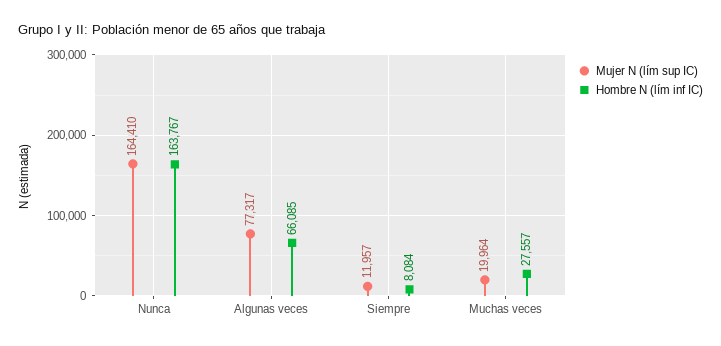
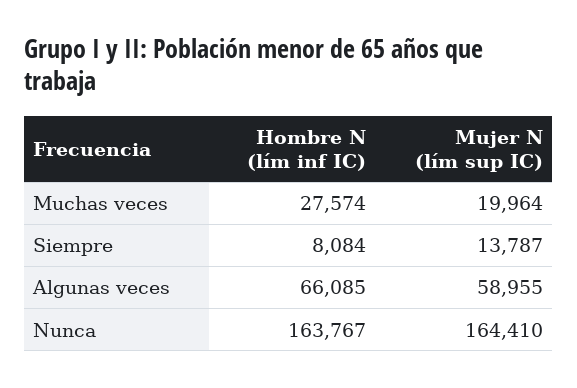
  {
    "Mujer N (lím sup IC)": {
      "Nunca": 164410,
-     "Algunas veces": 77317,
+     "Algunas veces": 58955,
-     "Siempre": 11957,
+     "Siempre": 13787,
      "Muchas veces": 19964
    },
    "Hombre N (lím inf IC)": {
      "Nunca": 163767,
      "Algunas veces": 66085,
      "Siempre": 8084,
-     "Muchas veces": 27557
+     "Muchas veces": 27574
    }
  }

